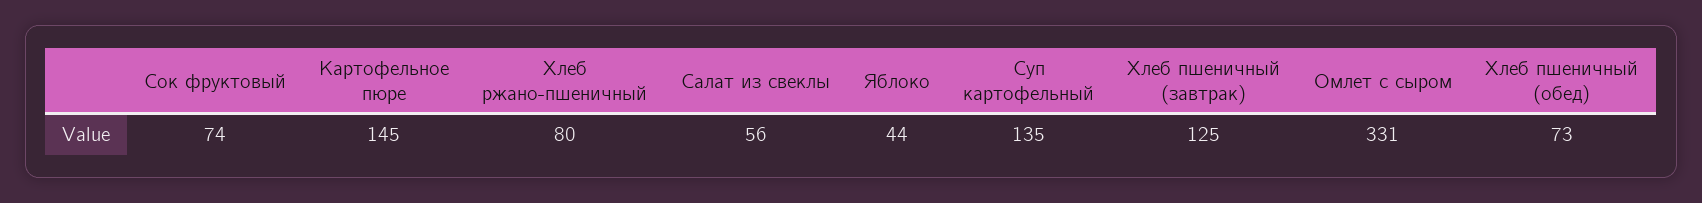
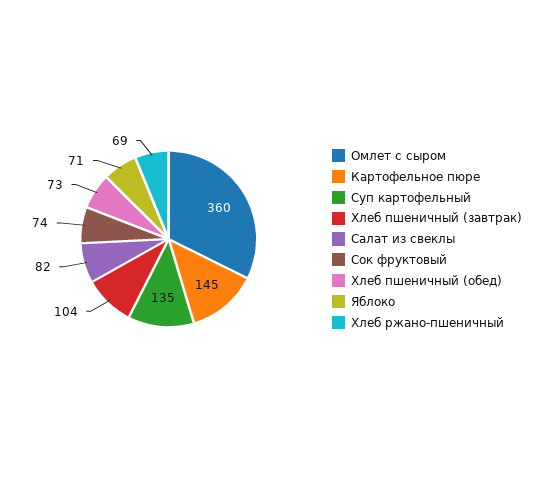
  {
    "Сок фруктовый": 74,
    "Картофельное пюре": 145,
-   "Хлеб ржано-пшеничный": 80,
+   "Хлеб ржано-пшеничный": 69,
-   "Салат из свеклы": 56,
+   "Салат из свеклы": 82,
-   "Яблоко": 44,
+   "Яблоко": 71,
    "Суп картофельный": 135,
-   "Хлеб пшеничный (завтрак)": 125,
+   "Хлеб пшеничный (завтрак)": 104,
-   "Омлет с сыром": 331,
+   "Омлет с сыром": 360,
    "Хлеб пшеничный (обед)": 73
  }

